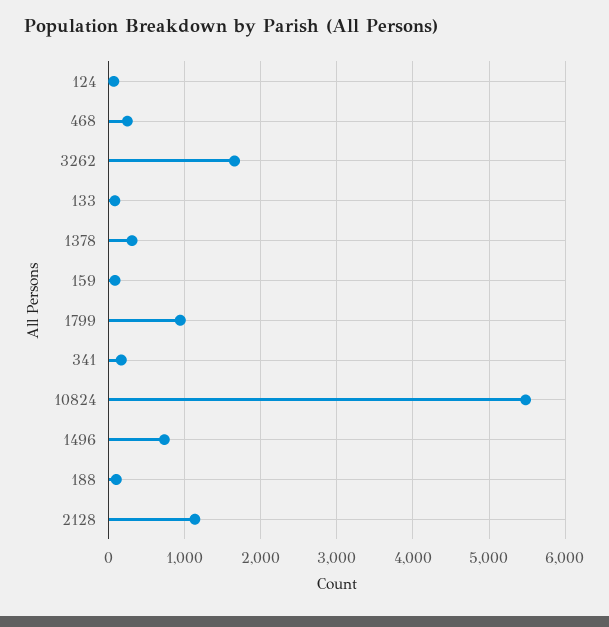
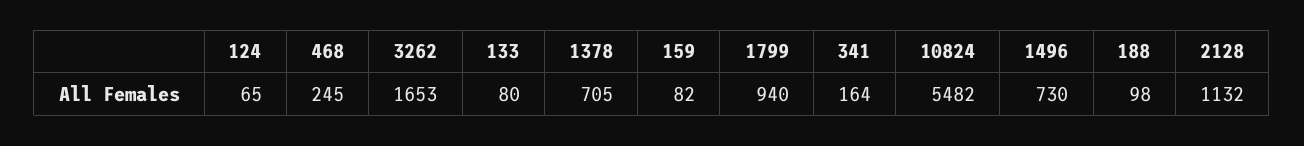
  {
    "124": 65,
    "468": 245,
    "3262": 1653,
    "133": 80,
-   "1378": 300,
+   "1378": 705,
    "159": 82,
    "1799": 940,
    "341": 164,
    "10824": 5482,
    "1496": 730,
    "188": 98,
    "2128": 1132
  }

